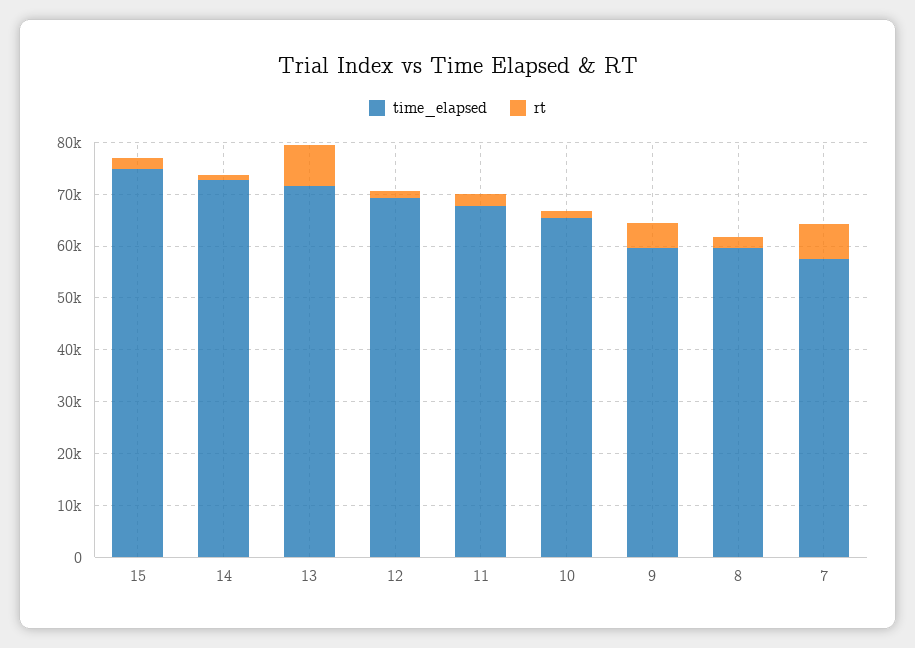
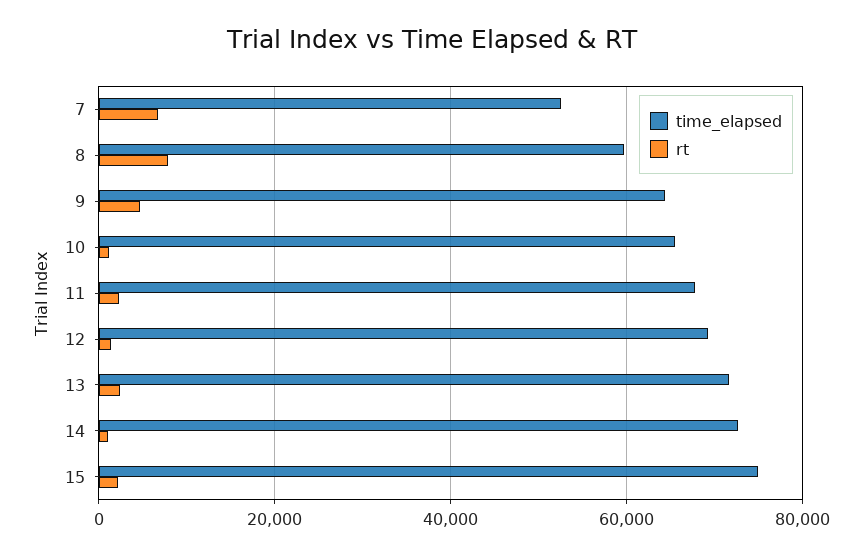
  {
    "time_elapsed": {
      "15": 74000,
      "14": 72000,
      "13": 72000,
      "12": 70000,
      "11": 68000,
      "10": 66000,
-     "9": 60000,
+     "9": 64000,
      "8": 60000,
-     "7": 58000
+     "7": 52000
    },
    "rt": {
      "15": 2000,
      "14": 2000,
-     "13": 8000,
+     "13": 2000,
      "12": 2000,
      "11": 2000,
      "10": 2000,
      "9": 4000,
-     "8": 2000,
+     "8": 8000,
      "7": 6000
    }
  }

